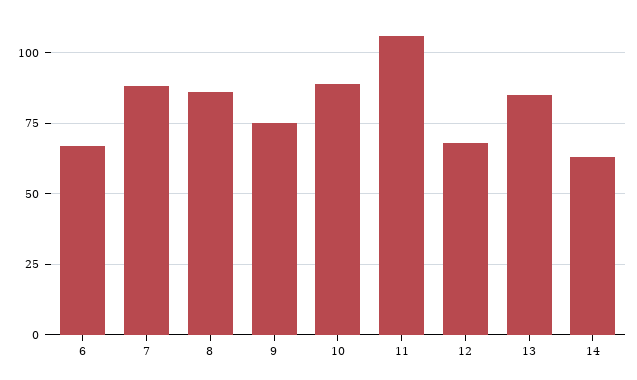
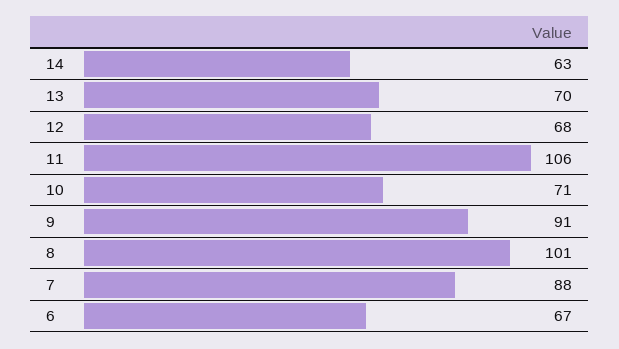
  {
    "6": 67,
    "7": 88,
-   "8": 85,
+   "8": 101,
-   "9": 75,
+   "9": 91,
-   "10": 90,
+   "10": 71,
    "11": 106,
    "12": 68,
-   "13": 85,
+   "13": 70,
    "14": 63
  }

